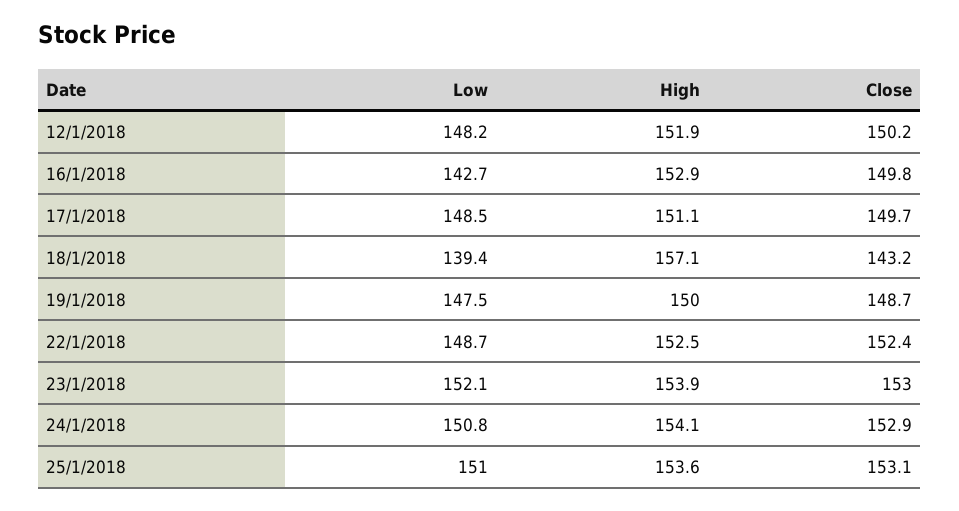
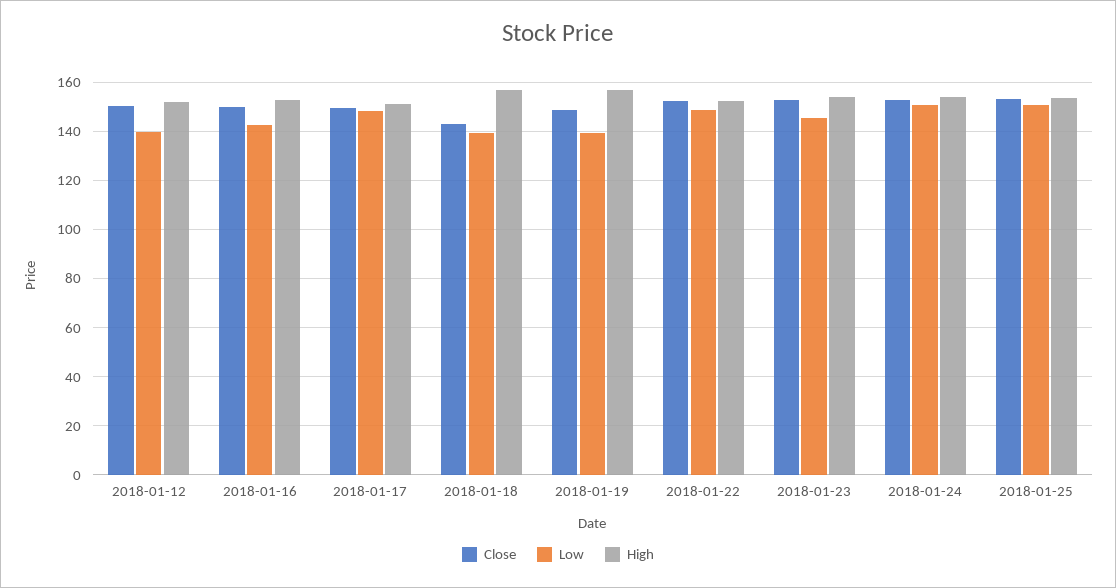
  {
    "Low": {
-     "12/1/2018": 148.2,
+     "12/1/2018": 140,
      "16/1/2018": 142.7,
      "17/1/2018": 148.5,
      "18/1/2018": 139.4,
-     "19/1/2018": 147.5,
+     "19/1/2018": 140,
      "22/1/2018": 148.7,
-     "23/1/2018": 152.1,
+     "23/1/2018": 145,
      "24/1/2018": 150.8,
      "25/1/2018": 151
    },
    "High": {
      "12/1/2018": 151.9,
      "16/1/2018": 152.9,
      "17/1/2018": 151.1,
      "18/1/2018": 157.1,
-     "19/1/2018": 150,
+     "19/1/2018": 157.5,
      "22/1/2018": 152.5,
      "23/1/2018": 153.9,
      "24/1/2018": 154.1,
      "25/1/2018": 153.6
    },
    "Close": {
      "12/1/2018": 150.2,
      "16/1/2018": 149.8,
      "17/1/2018": 149.7,
      "18/1/2018": 143.2,
      "19/1/2018": 148.7,
      "22/1/2018": 152.4,
      "23/1/2018": 153,
      "24/1/2018": 152.9,
      "25/1/2018": 153.1
    }
  }

